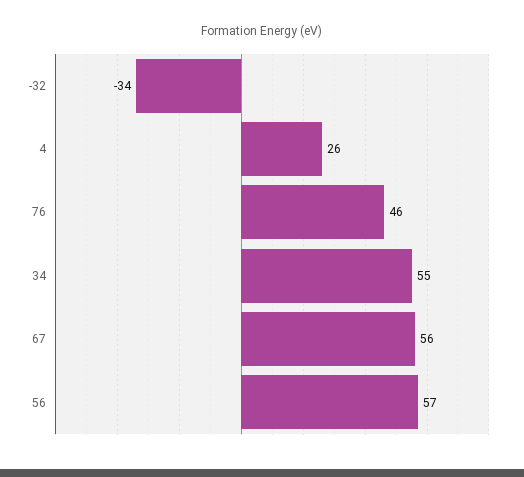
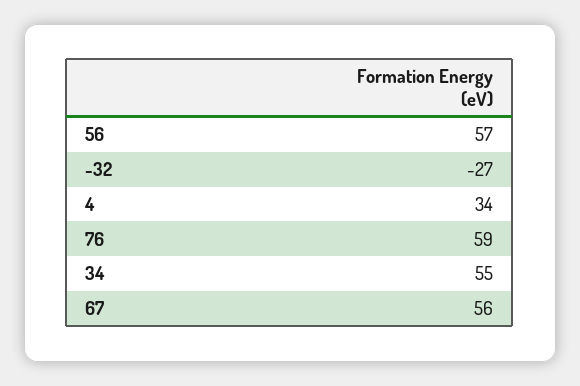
  {
-   "-32": -34,
+   "-32": -27,
-   "4": 26,
+   "4": 34,
-   "76": 46,
+   "76": 59,
    "34": 55,
    "67": 56,
    "56": 57
  }

